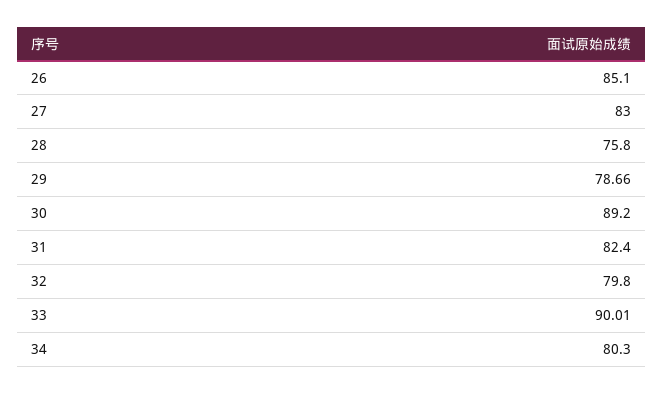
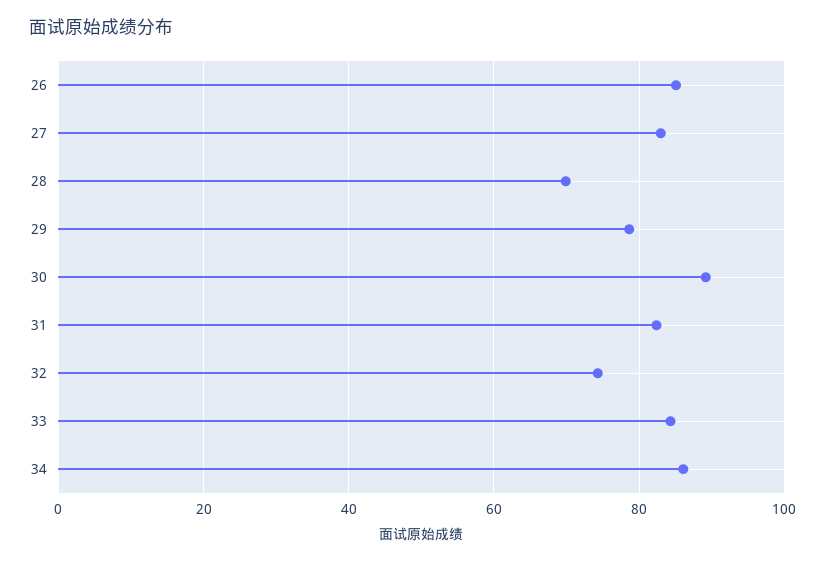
  {
    "26": 85.1,
    "27": 83,
-   "28": 75.8,
+   "28": 70,
    "29": 78.66,
    "30": 89.2,
    "31": 82.4,
-   "32": 79.8,
+   "32": 74,
-   "33": 90.01,
+   "33": 84,
-   "34": 80.3
+   "34": 86
  }

